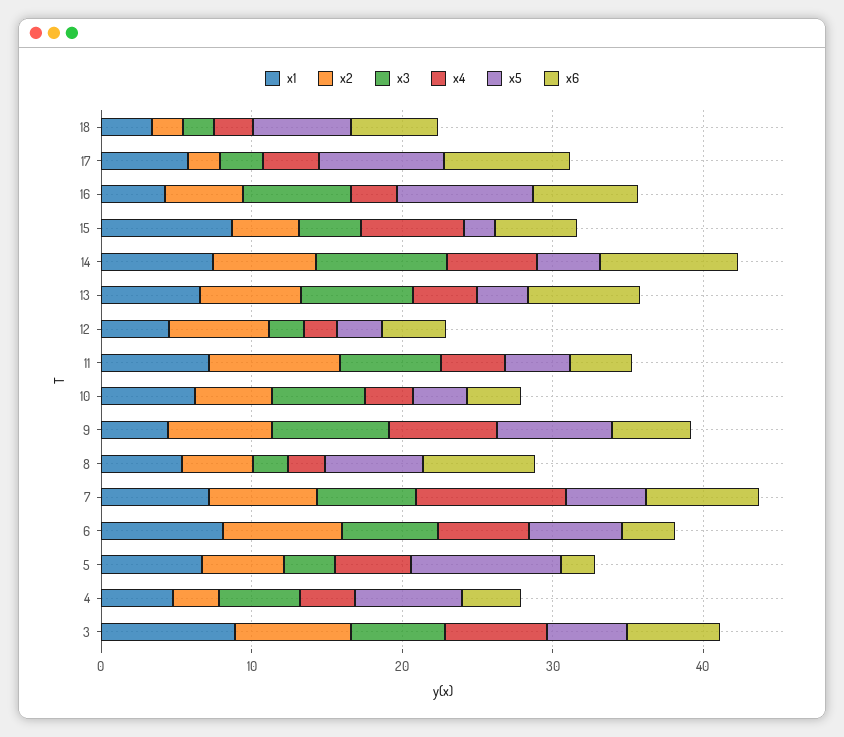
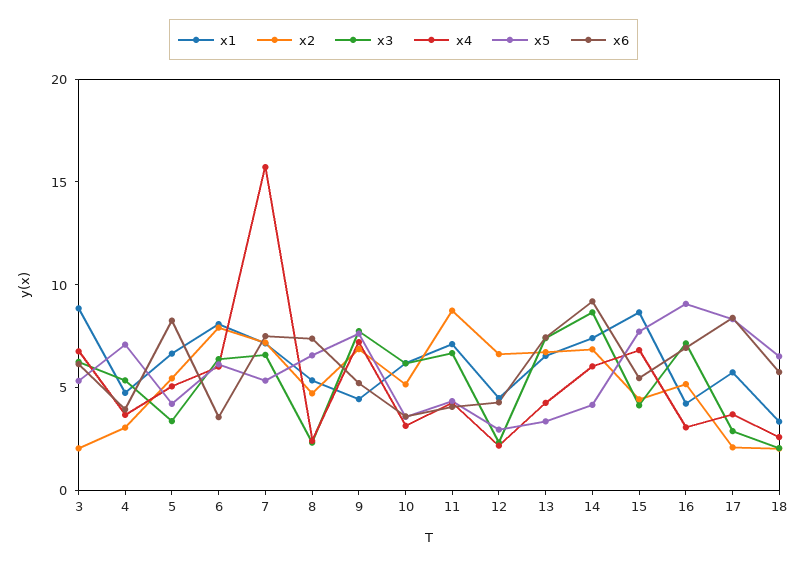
  {
    "x1": {
      "18": 3,
      "17": 6,
      "16": 4,
      "15": 9,
      "14": 7,
      "13": 7,
      "12": 4,
      "11": 7,
      "10": 6,
      "9": 4,
      "8": 5,
      "7": 7,
      "6": 8,
      "5": 7,
      "4": 5,
      "3": 9
    },
    "x2": {
      "18": 2,
      "17": 2,
      "16": 5,
      "15": 4,
      "14": 7,
      "13": 7,
      "12": 7,
      "11": 9,
      "10": 5,
      "9": 7,
      "8": 5,
      "7": 7,
      "6": 8,
      "5": 5,
      "4": 3,
-     "3": 8
+     "3": 2
    },
    "x3": {
      "18": 2,
      "17": 3,
      "16": 7,
      "15": 4,
      "14": 9,
      "13": 7,
      "12": 2,
      "11": 7,
      "10": 6,
      "9": 8,
      "8": 2,
      "7": 7,
      "6": 6,
      "5": 3,
      "4": 5,
      "3": 6
    },
    "x4": {
      "18": 3,
      "17": 4,
      "16": 3,
      "15": 7,
      "14": 6,
      "13": 4,
      "12": 2,
      "11": 4,
      "10": 3,
      "9": 7,
      "8": 2,
-     "7": 10,
+     "7": 16,
      "6": 6,
      "5": 5,
      "4": 4,
      "3": 7
    },
    "x5": {
      "18": 7,
      "17": 8,
      "16": 9,
-     "15": 2,
+     "15": 8,
      "14": 4,
      "13": 3,
      "12": 3,
      "11": 4,
      "10": 4,
      "9": 8,
      "8": 7,
      "7": 5,
      "6": 6,
-     "5": 10,
+     "5": 4,
      "4": 7,
      "3": 5
    },
    "x6": {
      "18": 6,
      "17": 8,
      "16": 7,
      "15": 5,
      "14": 9,
      "13": 7,
      "12": 4,
      "11": 4,
      "10": 4,
      "9": 5,
      "8": 7,
      "7": 8,
      "6": 4,
-     "5": 2,
+     "5": 8,
      "4": 4,
      "3": 6
    }
  }

